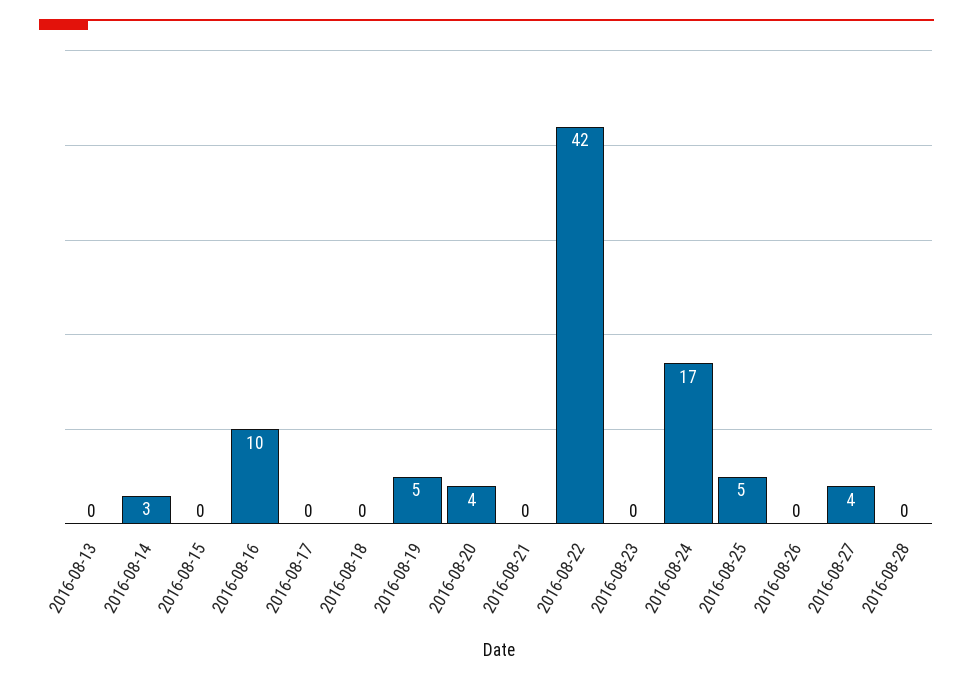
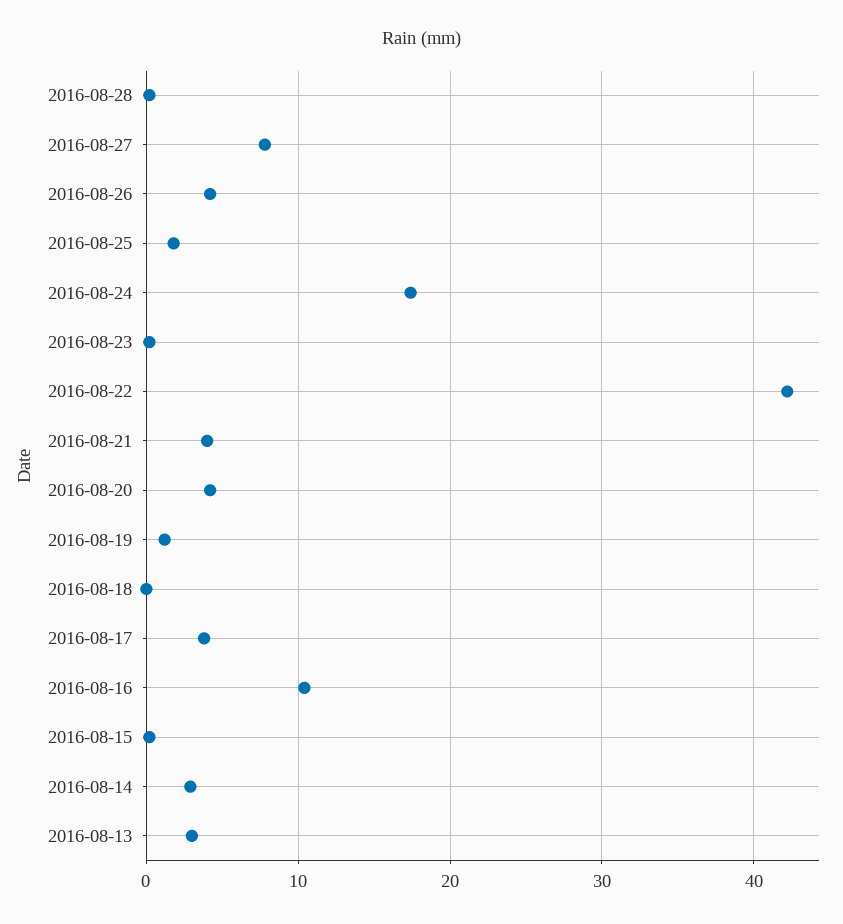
  {
-   "2016-08-13": 0,
+   "2016-08-13": 3,
    "2016-08-14": 3,
    "2016-08-15": 0,
    "2016-08-16": 10,
-   "2016-08-17": 0,
+   "2016-08-17": 4,
    "2016-08-18": 0,
-   "2016-08-19": 5,
+   "2016-08-19": 1,
    "2016-08-20": 4,
-   "2016-08-21": 0,
+   "2016-08-21": 4,
    "2016-08-22": 42,
    "2016-08-23": 0,
    "2016-08-24": 17,
-   "2016-08-25": 5,
+   "2016-08-25": 2,
-   "2016-08-26": 0,
+   "2016-08-26": 4,
-   "2016-08-27": 4,
+   "2016-08-27": 8,
    "2016-08-28": 0
  }

